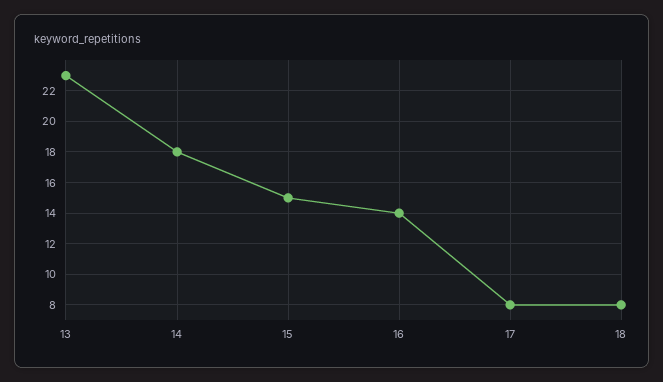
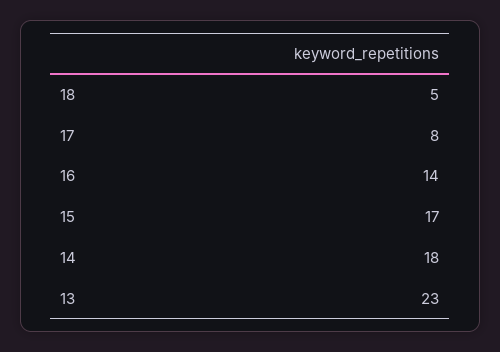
  {
    "13": 23,
    "14": 18,
-   "15": 15,
+   "15": 17,
    "16": 14,
    "17": 8,
-   "18": 8
+   "18": 5
  }

